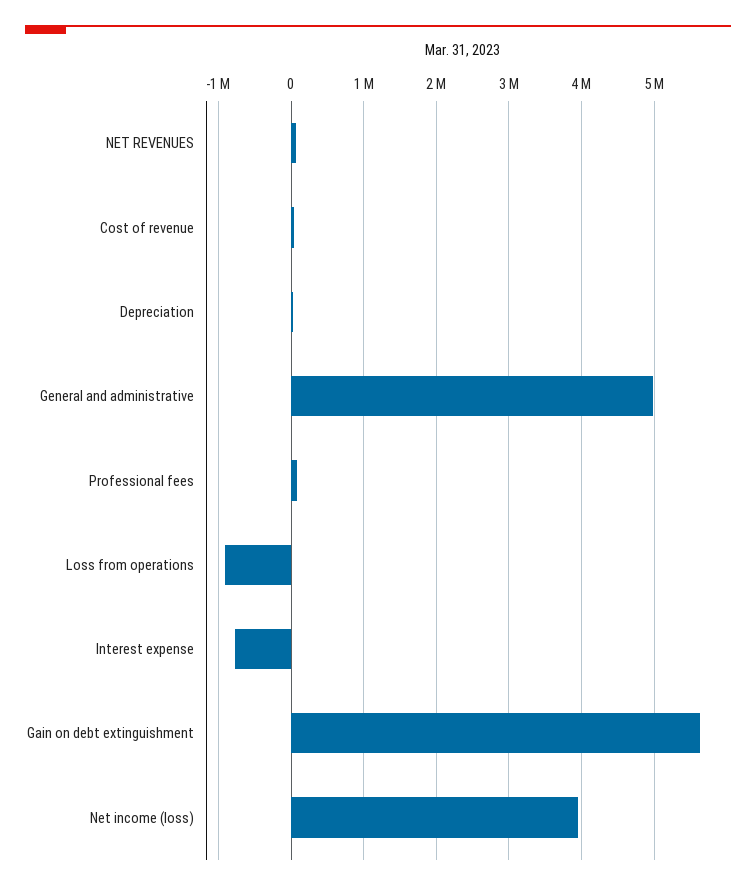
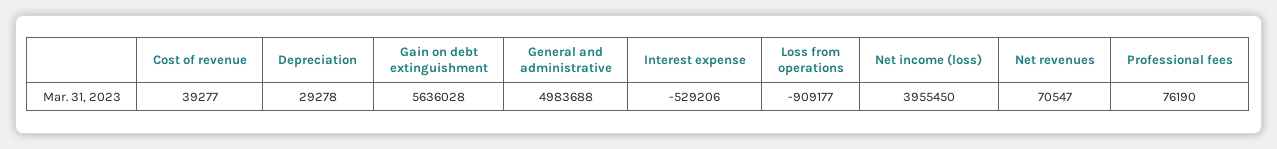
  {
    "NET REVENUES": 70547,
    "Cost of revenue": 39277,
    "Depreciation": 29278,
    "General and administrative": 4983688,
    "Professional fees": 76190,
    "Loss from operations": -909177,
-   "Interest expense": -800000,
+   "Interest expense": -529206,
    "Gain on debt extinguishment": 5636028,
    "Net income (loss)": 3955450
  }

